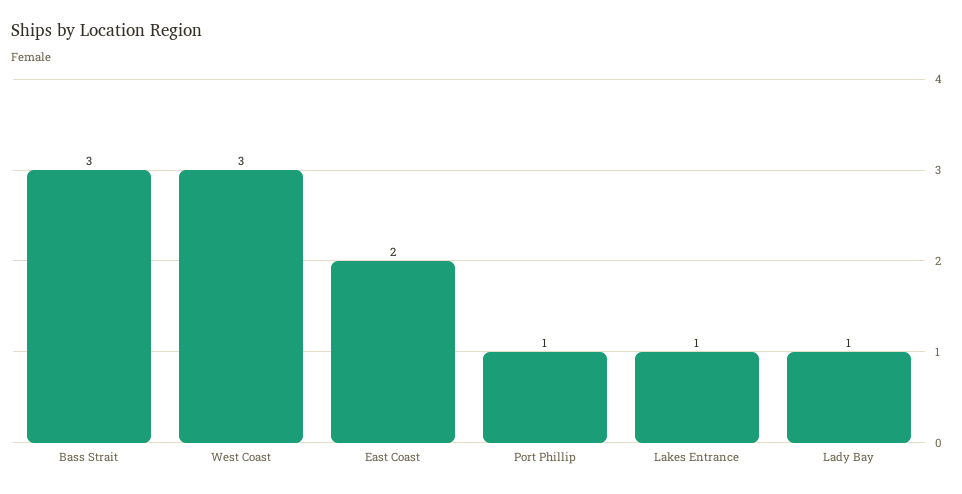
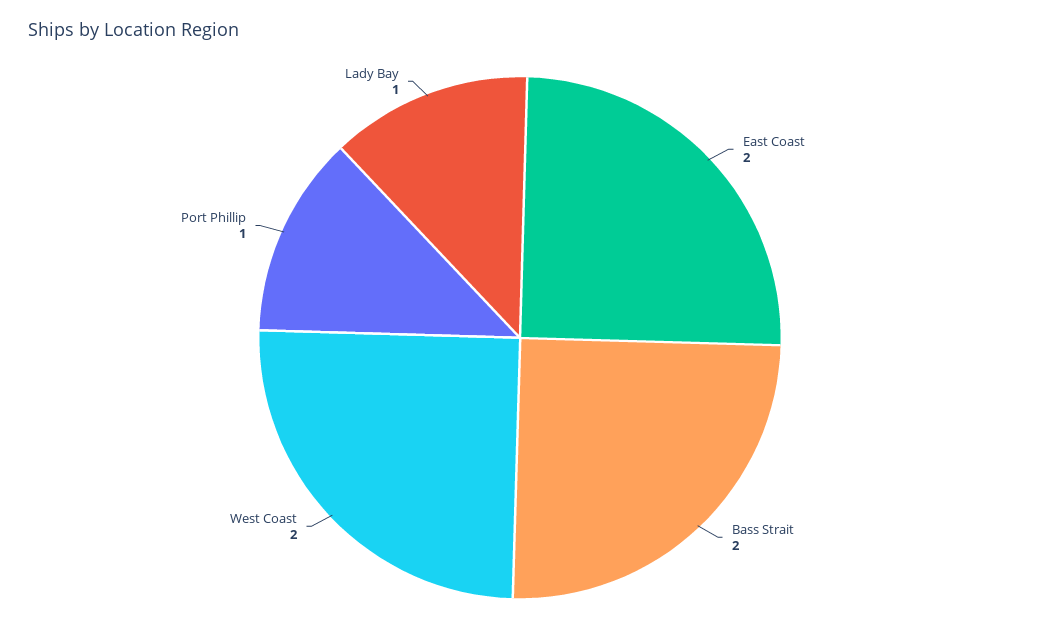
  {
-   "Bass Strait": 3,
+   "Bass Strait": 2,
-   "West Coast": 3,
+   "West Coast": 2,
    "East Coast": 2,
    "Port Phillip": 1,
-   "Lakes Entrance": 1,
    "Lady Bay": 1
  }

